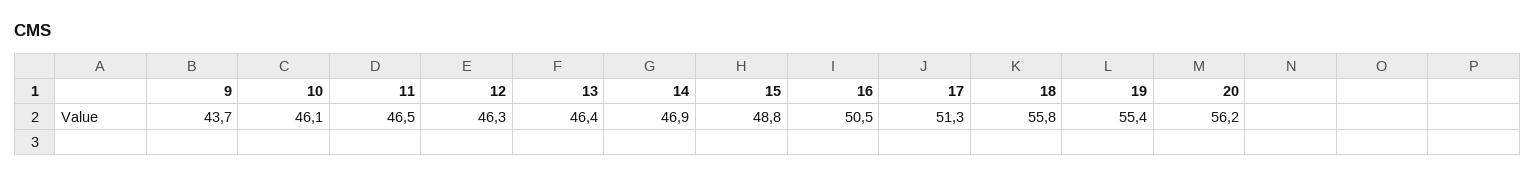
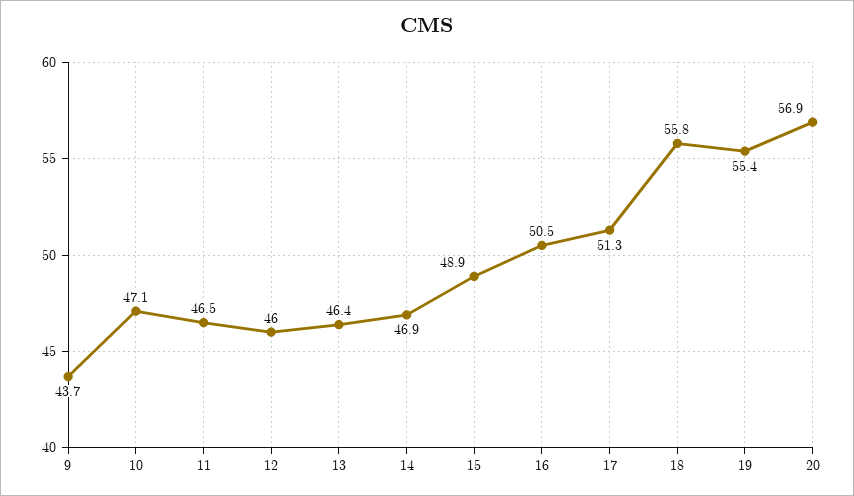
  {
    "9": 43.7,
-   "10": 46.1,
+   "10": 47.1,
    "11": 46.5,
-   "12": 46.3,
+   "12": 46,
    "13": 46.4,
    "14": 46.9,
-   "15": 48.8,
+   "15": 48.9,
    "16": 50.5,
    "17": 51.3,
    "18": 55.8,
    "19": 55.4,
-   "20": 56.2
+   "20": 56.9
  }

